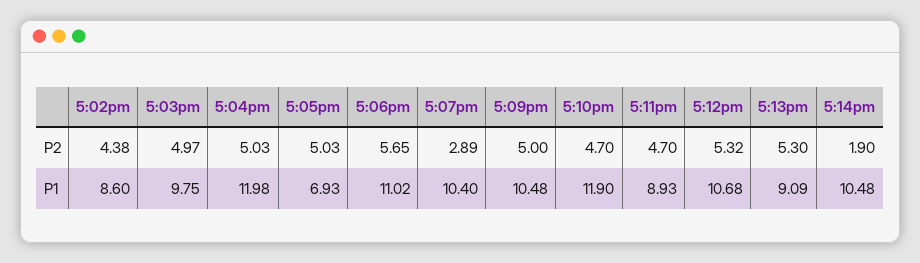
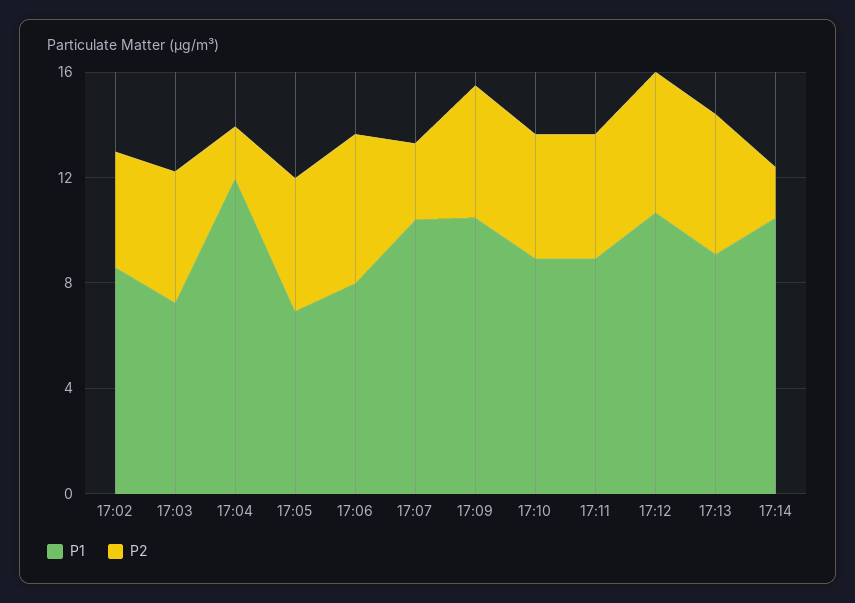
  {
    "P2": {
      "5:02pm": 4.38,
      "5:03pm": 4.97,
-     "5:04pm": 5.03,
+     "5:04pm": 2,
      "5:05pm": 5.03,
      "5:06pm": 5.65,
      "5:07pm": 2.89,
      "5:09pm": 5,
      "5:10pm": 4.7,
      "5:11pm": 4.7,
      "5:12pm": 5.32,
      "5:13pm": 5.3,
      "5:14pm": 1.9
    },
    "P1": {
      "5:02pm": 8.6,
-     "5:03pm": 9.75,
+     "5:03pm": 7,
      "5:04pm": 11.98,
      "5:05pm": 6.93,
-     "5:06pm": 11.02,
+     "5:06pm": 8,
      "5:07pm": 10.4,
      "5:09pm": 10.48,
-     "5:10pm": 11.9,
+     "5:10pm": 9,
      "5:11pm": 8.93,
      "5:12pm": 10.68,
      "5:13pm": 9.09,
      "5:14pm": 10.48
    }
  }

